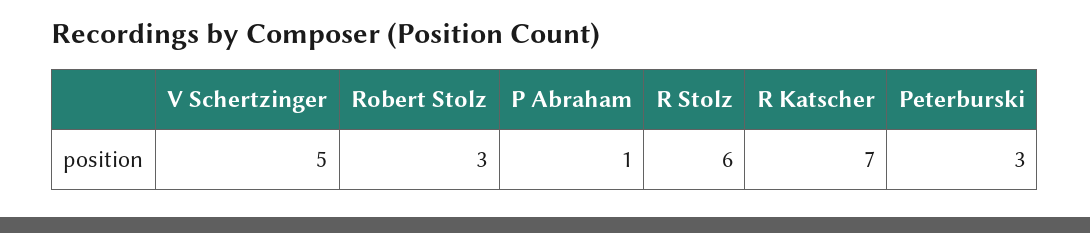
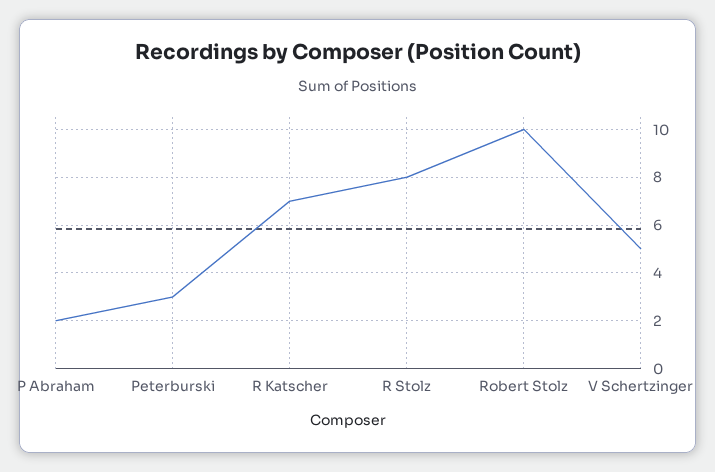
  {
    "V Schertzinger": 5,
-   "Robert Stolz": 3,
+   "Robert Stolz": 10,
-   "P Abraham": 1,
+   "P Abraham": 2,
-   "R Stolz": 6,
+   "R Stolz": 8,
    "R Katscher": 7,
    "Peterburski": 3
  }

